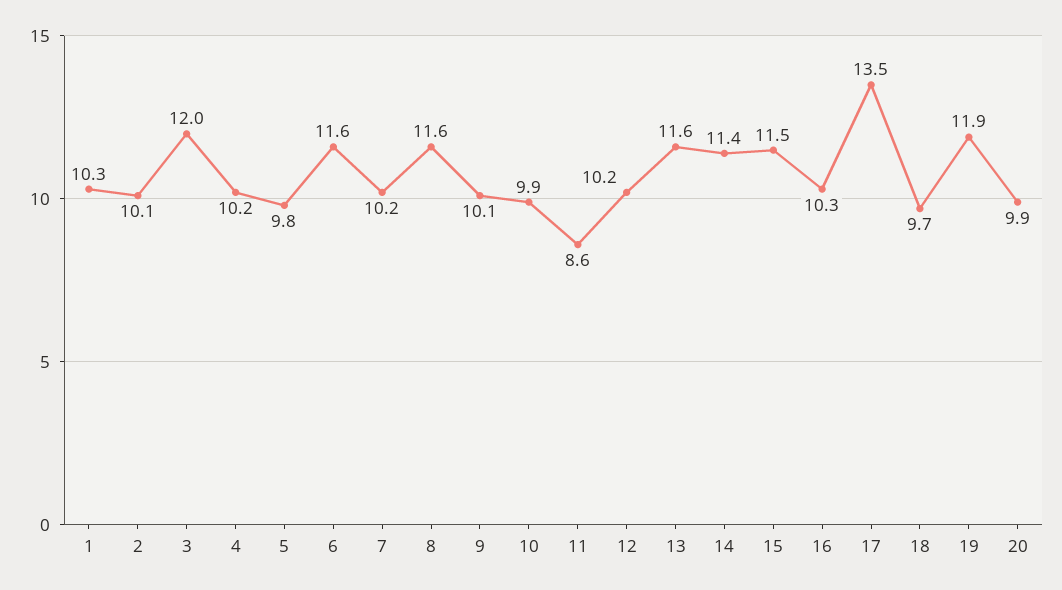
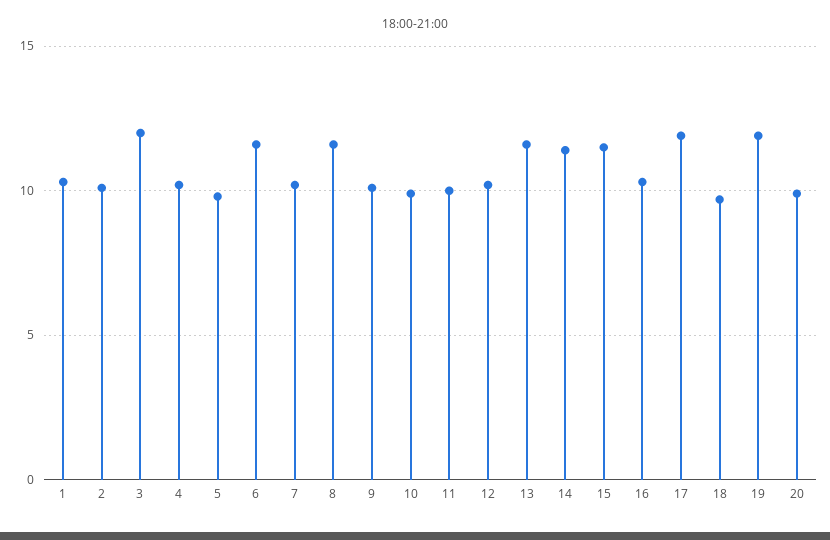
  {
    "1": 10.3,
    "2": 10.1,
    "3": 12,
    "4": 10.2,
    "5": 9.8,
    "6": 11.6,
    "7": 10.2,
    "8": 11.6,
    "9": 10.1,
    "10": 9.9,
-   "11": 8.6,
+   "11": 10,
    "12": 10.2,
    "13": 11.6,
    "14": 11.4,
    "15": 11.5,
    "16": 10.3,
-   "17": 13.5,
+   "17": 12,
    "18": 9.7,
    "19": 11.9,
    "20": 9.9
  }

